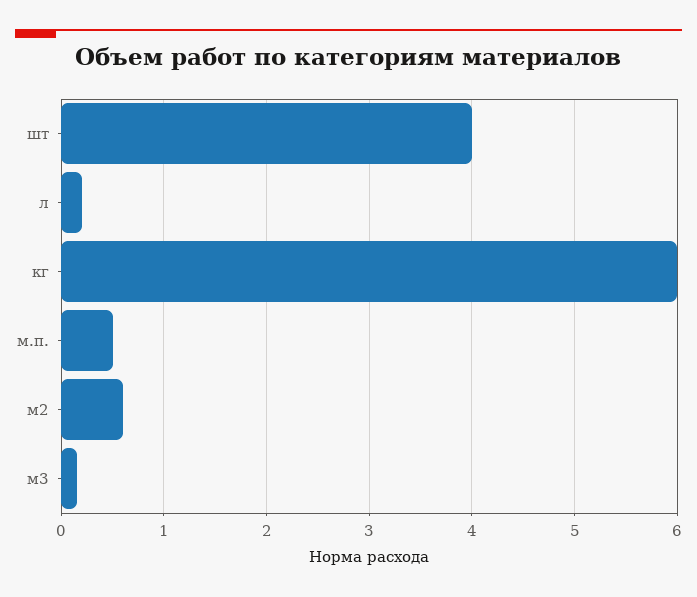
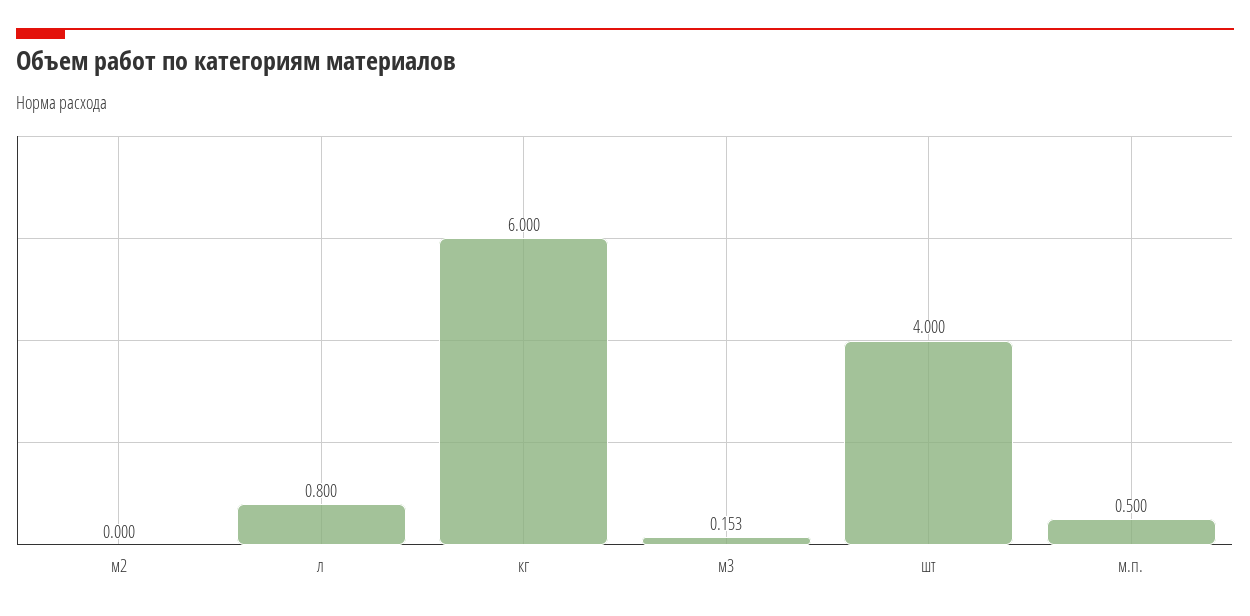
  {
    "шт": 4,
-   "л": 0.2,
+   "л": 0.8,
    "кг": 6,
    "м.п.": 0.5,
-   "м2": 0.6,
+   "м2": 0,
    "м3": 0.153
  }

